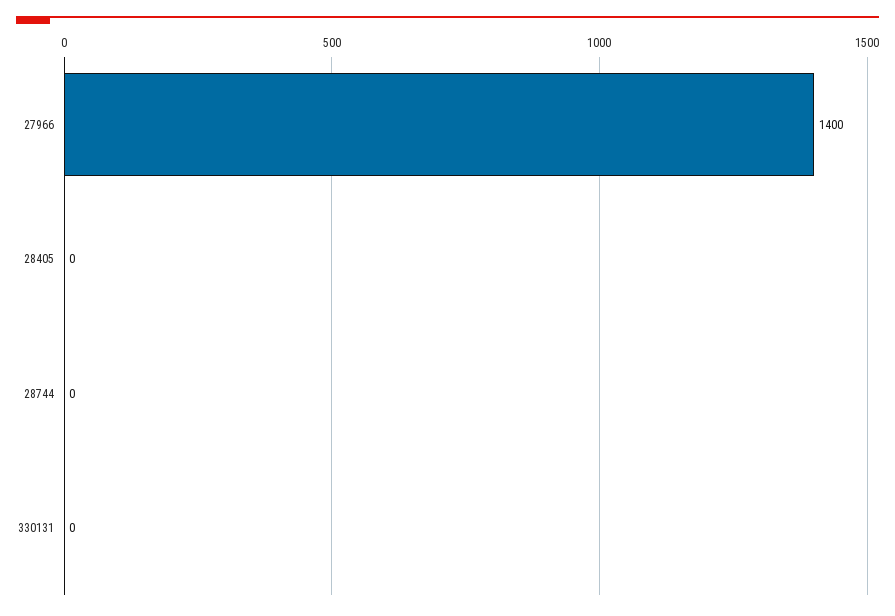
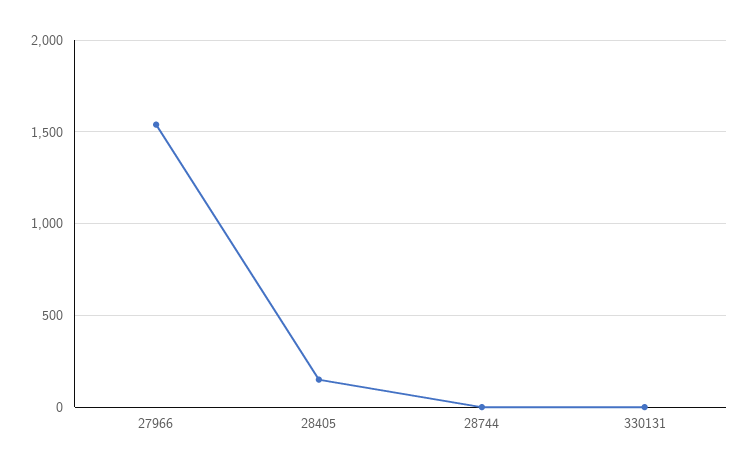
  {
-   "27966": 1400,
+   "27966": 1550,
-   "28405": 0,
+   "28405": 150,
    "28744": 0,
    "330131": 0
  }

